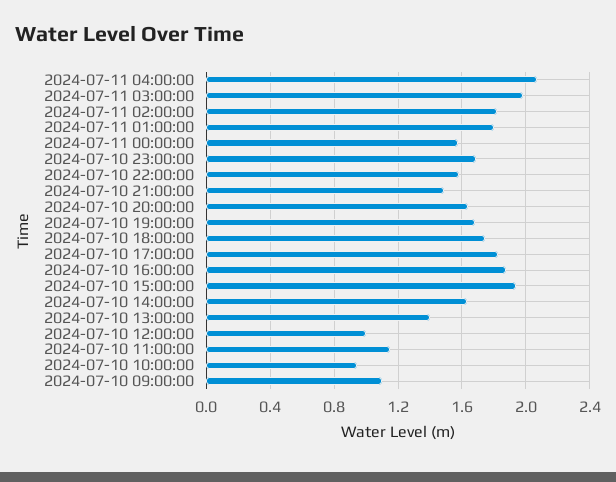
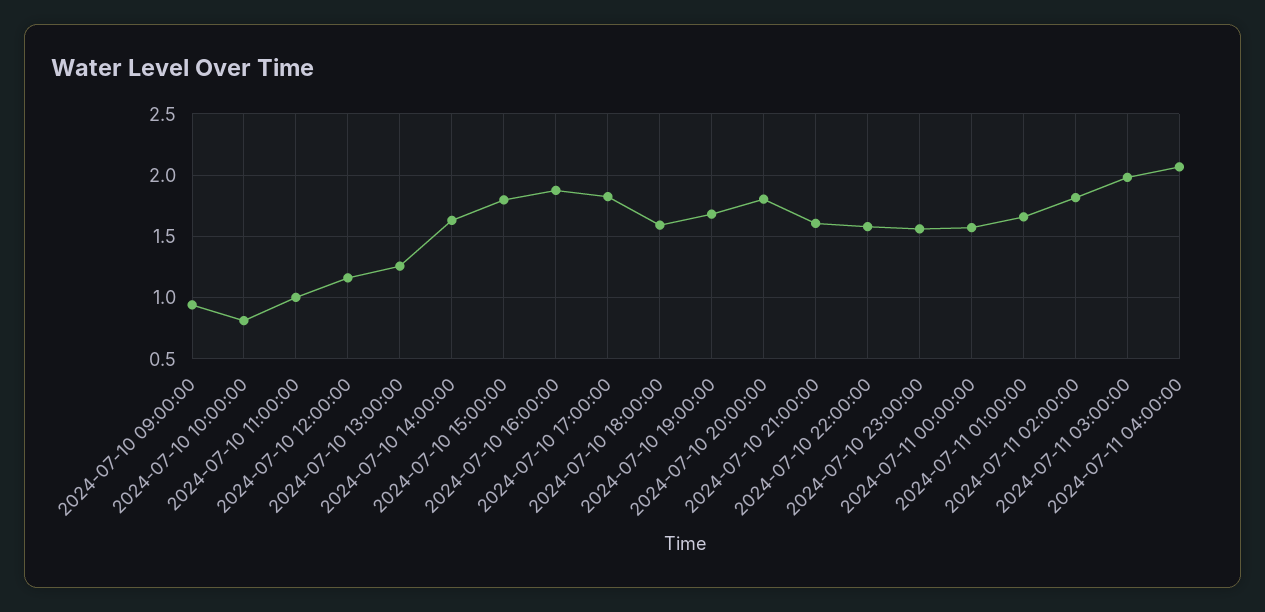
  {
    "2024-07-11 04:00:00": 2.05,
    "2024-07-11 03:00:00": 2,
    "2024-07-11 02:00:00": 1.8,
-   "2024-07-11 01:00:00": 1.8,
+   "2024-07-11 01:00:00": 1.65,
    "2024-07-11 00:00:00": 1.55,
-   "2024-07-10 23:00:00": 1.7,
+   "2024-07-10 23:00:00": 1.55,
    "2024-07-10 22:00:00": 1.6,
-   "2024-07-10 21:00:00": 1.5,
+   "2024-07-10 21:00:00": 1.6,
-   "2024-07-10 20:00:00": 1.65,
+   "2024-07-10 20:00:00": 1.8,
    "2024-07-10 19:00:00": 1.7,
-   "2024-07-10 18:00:00": 1.75,
+   "2024-07-10 18:00:00": 1.6,
    "2024-07-10 17:00:00": 1.85,
    "2024-07-10 16:00:00": 1.9,
-   "2024-07-10 15:00:00": 1.95,
+   "2024-07-10 15:00:00": 1.8,
    "2024-07-10 14:00:00": 1.65,
-   "2024-07-10 13:00:00": 1.4,
+   "2024-07-10 13:00:00": 1.25,
-   "2024-07-10 12:00:00": 1,
+   "2024-07-10 12:00:00": 1.15,
-   "2024-07-10 11:00:00": 1.15,
+   "2024-07-10 11:00:00": 1,
-   "2024-07-10 10:00:00": 0.95,
+   "2024-07-10 10:00:00": 0.8,
-   "2024-07-10 09:00:00": 1.1
+   "2024-07-10 09:00:00": 0.95
  }

